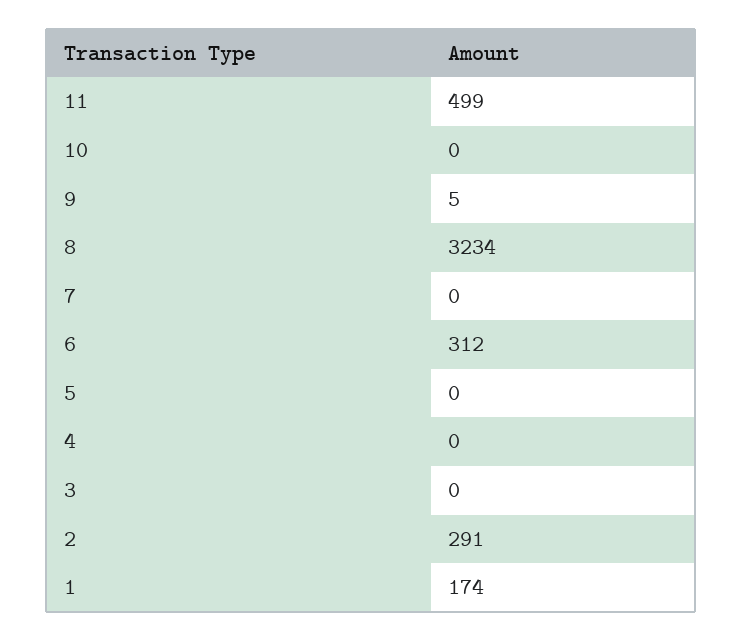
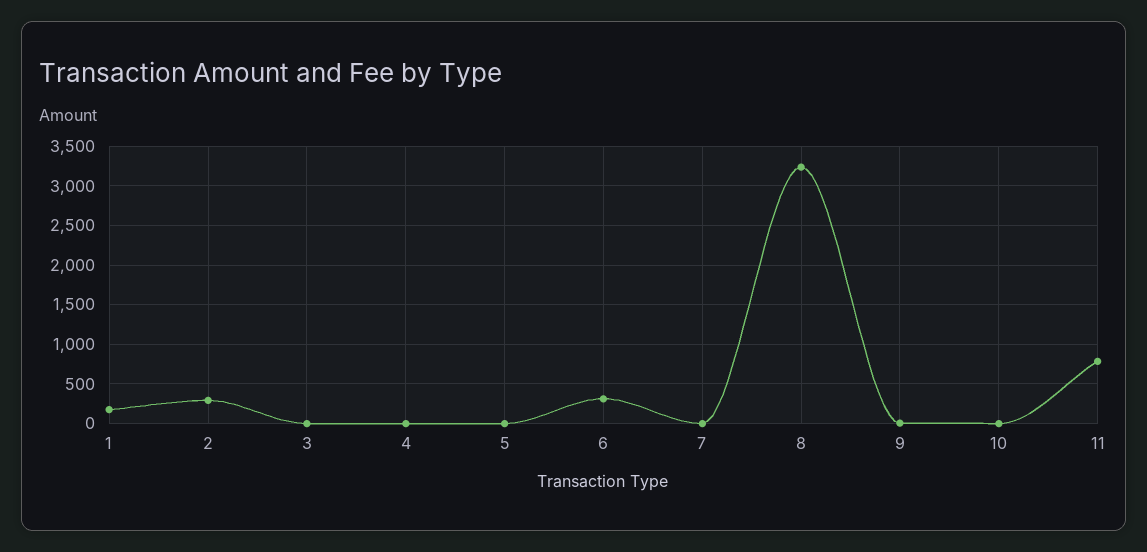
  {
-   "11": 499,
+   "11": 800,
    "10": 0,
    "9": 5,
    "8": 3234,
    "7": 0,
    "6": 312,
    "5": 0,
    "4": 0,
    "3": 0,
    "2": 291,
    "1": 174
  }

